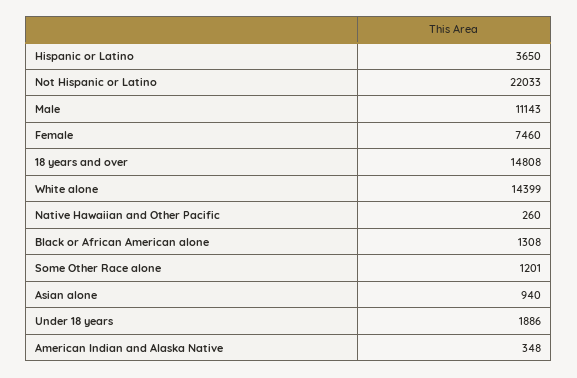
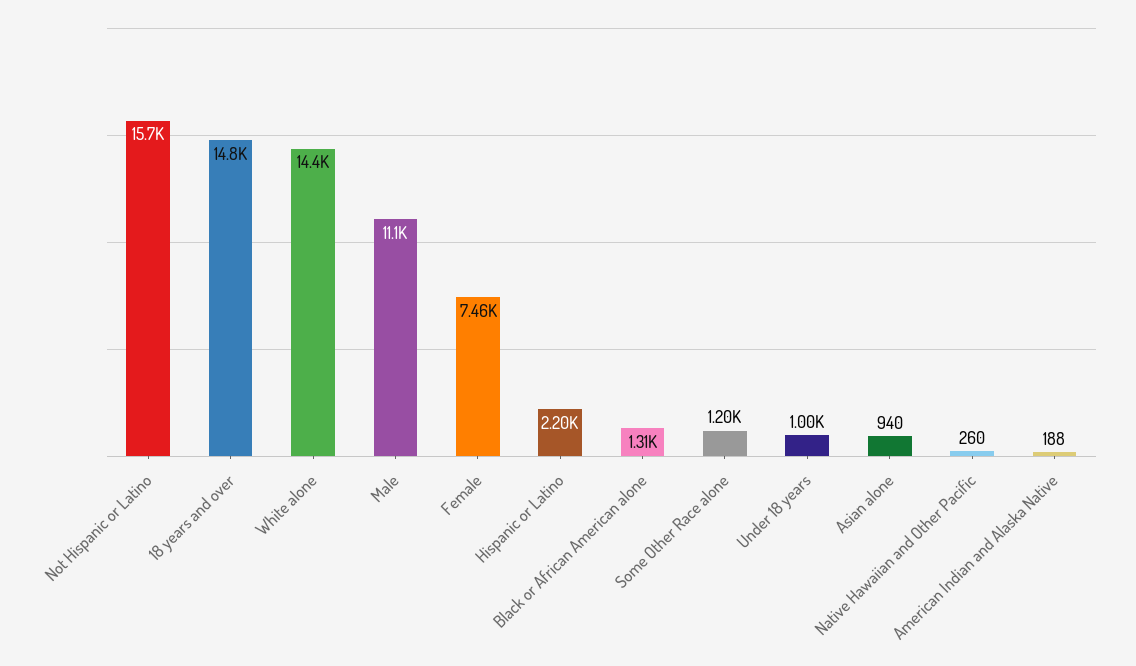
  {
-   "Hispanic or Latino": 3650,
+   "Hispanic or Latino": 2200,
-   "Not Hispanic or Latino": 22033,
+   "Not Hispanic or Latino": 15700,
    "Male": 11143,
    "Female": 7460,
    "18 years and over": 14808,
    "White alone": 14399,
    "Native Hawaiian and Other Pacific": 260,
    "Black or African American alone": 1308,
    "Some Other Race alone": 1201,
    "Asian alone": 940,
-   "Under 18 years": 1886,
+   "Under 18 years": 1000,
-   "American Indian and Alaska Native": 348
+   "American Indian and Alaska Native": 188
  }

